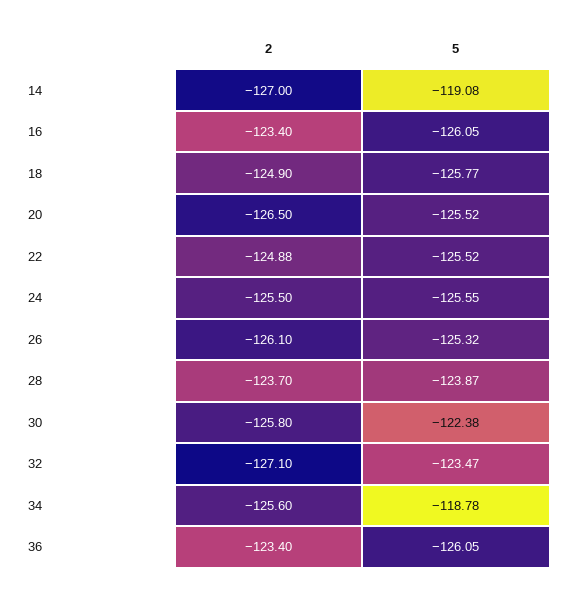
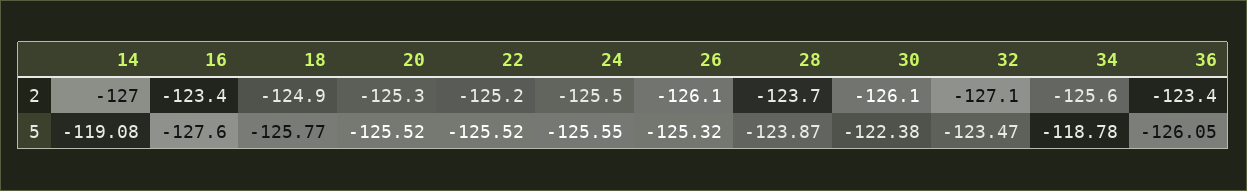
  {
    "2": {
      "14": -127,
      "16": -123.4,
      "18": -124.9,
-     "20": -126.5,
+     "20": -125.3,
-     "22": -124.88,
+     "22": -125.2,
      "24": -125.5,
      "26": -126.1,
      "28": -123.7,
-     "30": -125.8,
+     "30": -126.1,
      "32": -127.1,
      "34": -125.6,
      "36": -123.4
    },
    "5": {
      "14": -119.08,
-     "16": -126.05,
+     "16": -127.6,
      "18": -125.77,
      "20": -125.52,
      "22": -125.52,
      "24": -125.55,
      "26": -125.32,
      "28": -123.87,
      "30": -122.38,
      "32": -123.47,
      "34": -118.78,
      "36": -126.05
    }
  }

